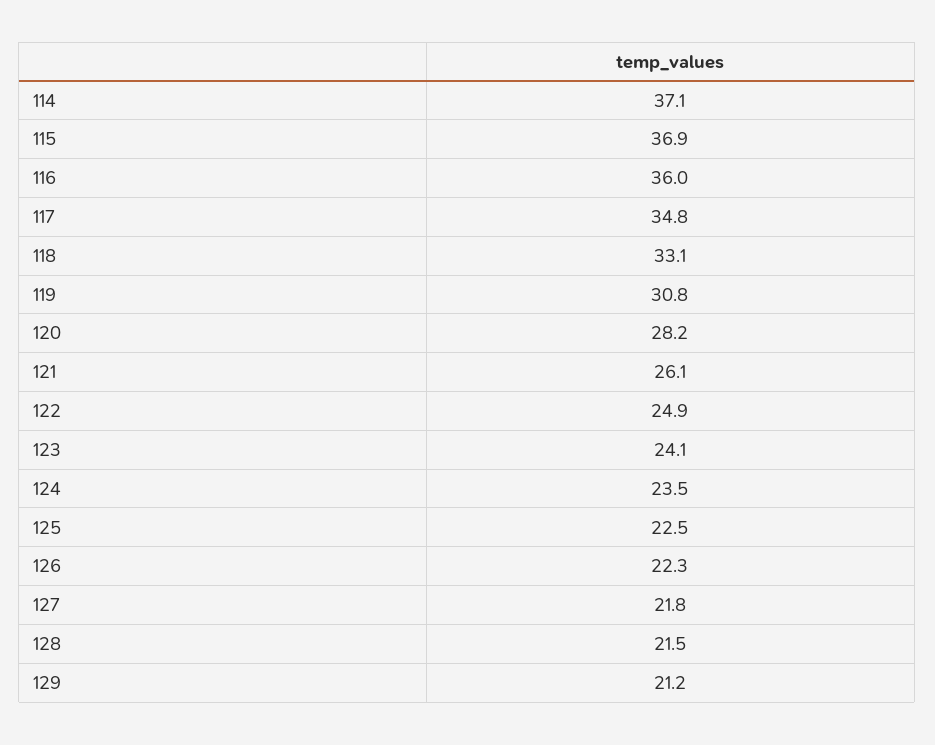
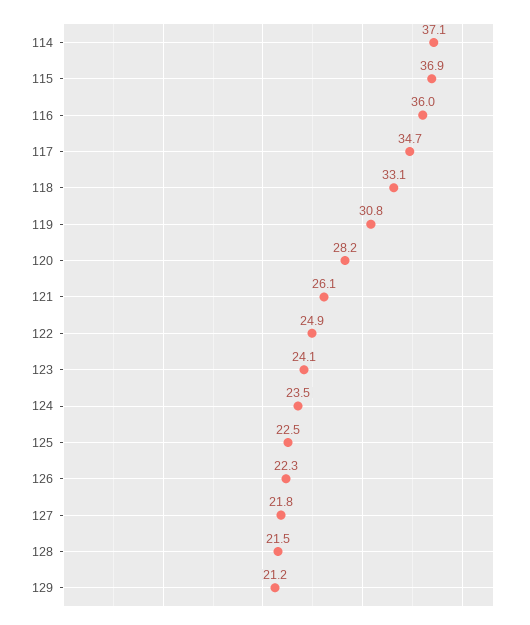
  {
    "114": 37.1,
    "115": 36.9,
    "116": 36,
-   "117": 34.8,
+   "117": 34.7,
    "118": 33.1,
    "119": 30.8,
    "120": 28.2,
    "121": 26.1,
    "122": 24.9,
    "123": 24.1,
    "124": 23.5,
    "125": 22.5,
    "126": 22.3,
    "127": 21.8,
    "128": 21.5,
    "129": 21.2
  }

